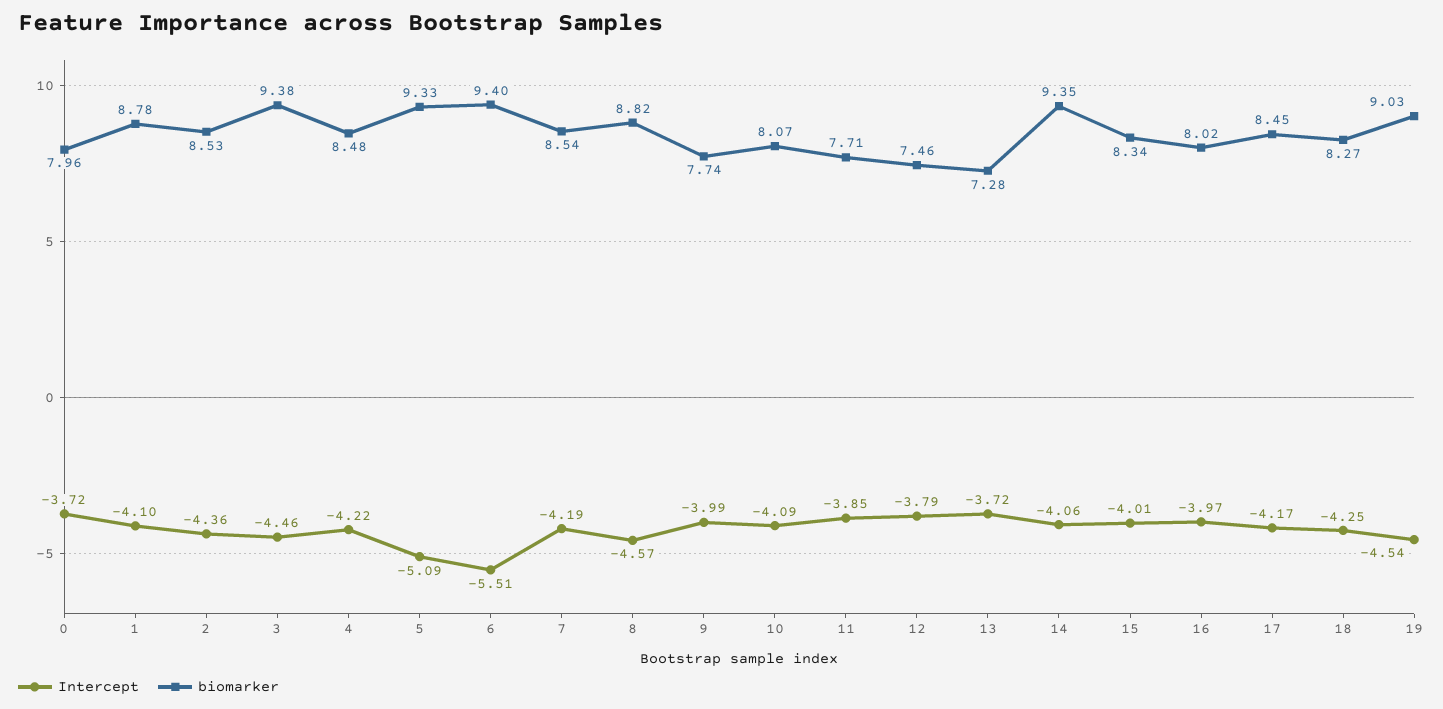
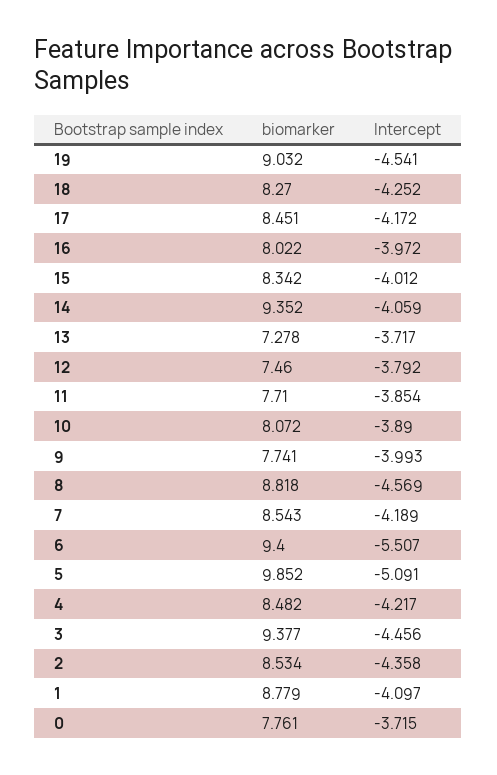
  {
    "Intercept": {
      "0": -3.715,
      "1": -4.097,
      "2": -4.358,
      "3": -4.456,
      "4": -4.217,
      "5": -5.091,
      "6": -5.507,
      "7": -4.189,
      "8": -4.569,
      "9": -3.993,
-     "10": -4.09,
+     "10": -3.89,
      "11": -3.854,
      "12": -3.792,
      "13": -3.717,
      "14": -4.059,
      "15": -4.012,
      "16": -3.972,
      "17": -4.172,
      "18": -4.252,
      "19": -4.541
    },
    "biomarker": {
-     "0": 7.96,
+     "0": 7.761,
      "1": 8.779,
      "2": 8.534,
      "3": 9.377,
      "4": 8.482,
-     "5": 9.33,
+     "5": 9.852,
      "6": 9.4,
      "7": 8.543,
      "8": 8.818,
      "9": 7.741,
      "10": 8.072,
      "11": 7.71,
      "12": 7.46,
      "13": 7.278,
      "14": 9.352,
      "15": 8.342,
      "16": 8.022,
      "17": 8.451,
      "18": 8.27,
      "19": 9.032
    }
  }

